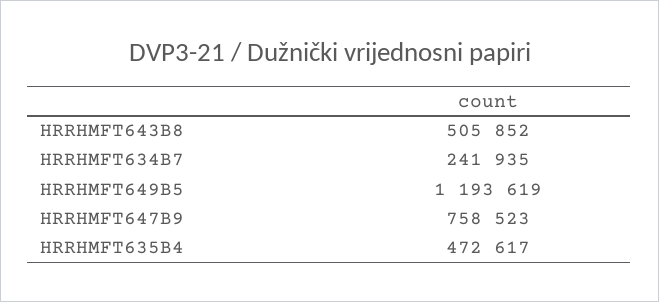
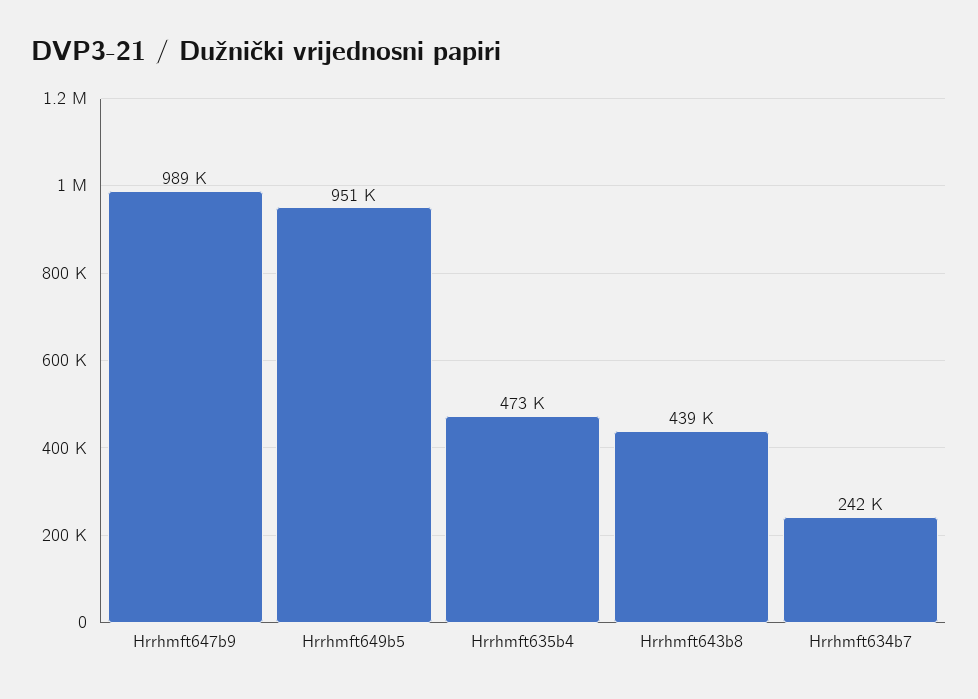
  {
-   "HRRHMFT643B8": 505852,
+   "HRRHMFT643B8": 439000,
    "HRRHMFT634B7": 241935,
-   "HRRHMFT649B5": 1193619,
+   "HRRHMFT649B5": 951000,
-   "HRRHMFT647B9": 758523,
+   "HRRHMFT647B9": 989000,
    "HRRHMFT635B4": 472617
  }

